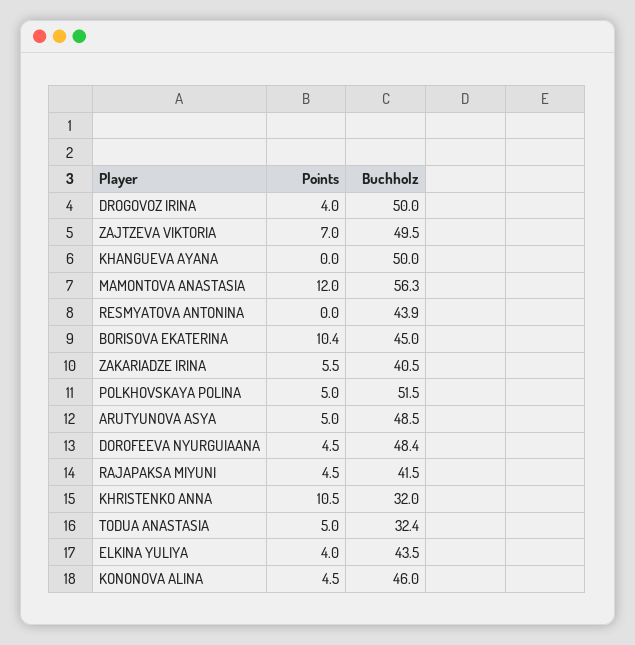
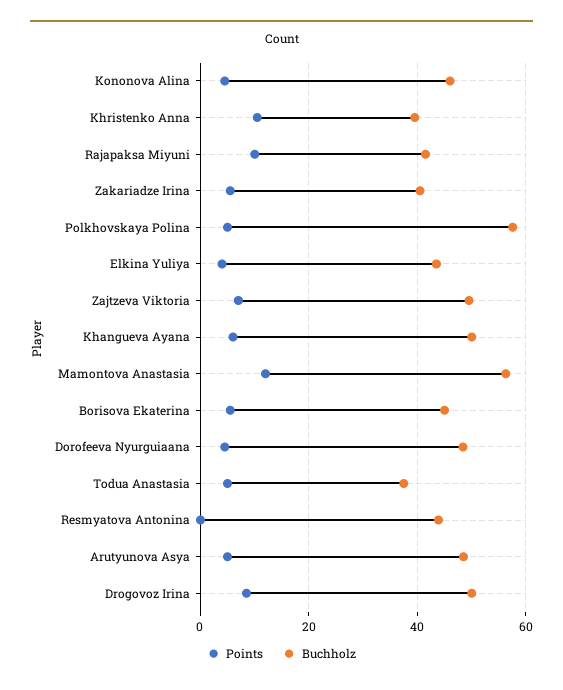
  {
    "Points": {
-     "DROGOVOZ IRINA": 4,
+     "DROGOVOZ IRINA": 8,
      "ZAJTZEVA VIKTORIA": 7,
-     "KHANGUEVA AYANA": 0,
+     "KHANGUEVA AYANA": 6,
      "MAMONTOVA ANASTASIA": 12,
      "RESMYATOVA ANTONINA": 0,
-     "BORISOVA EKATERINA": 10.4,
+     "BORISOVA EKATERINA": 6,
      "ZAKARIADZE IRINA": 5.5,
      "POLKHOVSKAYA POLINA": 5,
      "ARUTYUNOVA ASYA": 5,
      "DOROFEEVA NYURGUIAANA": 4.5,
-     "RAJAPAKSA MIYUNI": 4.5,
+     "RAJAPAKSA MIYUNI": 10,
      "KHRISTENKO ANNA": 10.5,
      "TODUA ANASTASIA": 5,
      "ELKINA YULIYA": 4,
      "KONONOVA ALINA": 4.5
    },
    "Buchholz": {
      "DROGOVOZ IRINA": 50,
      "ZAJTZEVA VIKTORIA": 49.5,
      "KHANGUEVA AYANA": 50,
      "MAMONTOVA ANASTASIA": 56.3,
      "RESMYATOVA ANTONINA": 43.9,
      "BORISOVA EKATERINA": 45,
      "ZAKARIADZE IRINA": 40.5,
-     "POLKHOVSKAYA POLINA": 51.5,
+     "POLKHOVSKAYA POLINA": 58,
      "ARUTYUNOVA ASYA": 48.5,
      "DOROFEEVA NYURGUIAANA": 48.4,
      "RAJAPAKSA MIYUNI": 41.5,
-     "KHRISTENKO ANNA": 32,
+     "KHRISTENKO ANNA": 40,
-     "TODUA ANASTASIA": 32.4,
+     "TODUA ANASTASIA": 38,
      "ELKINA YULIYA": 43.5,
      "KONONOVA ALINA": 46
    }
  }

